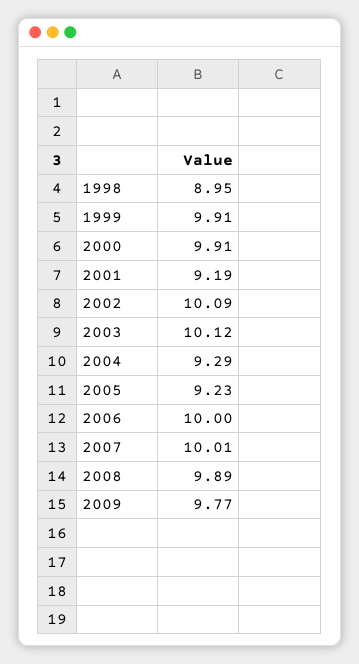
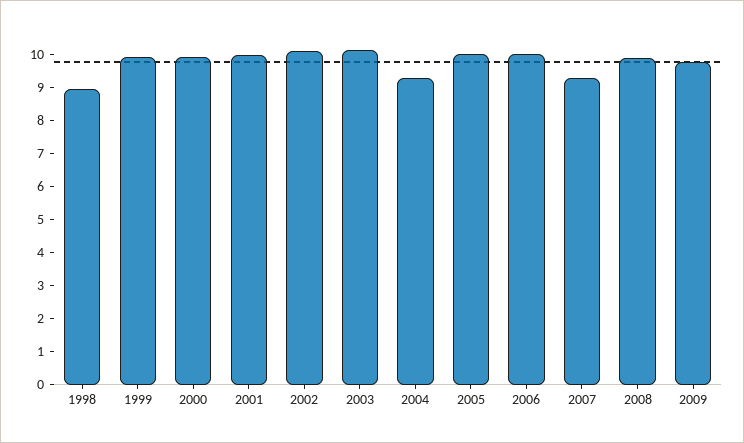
  {
    "1998": 8.95,
    "1999": 9.91,
    "2000": 9.91,
-   "2001": 9.19,
+   "2001": 10,
    "2002": 10.09,
    "2003": 10.12,
    "2004": 9.29,
-   "2005": 9.23,
+   "2005": 10,
    "2006": 10,
-   "2007": 10.01,
+   "2007": 9.25,
    "2008": 9.89,
    "2009": 9.77
  }

